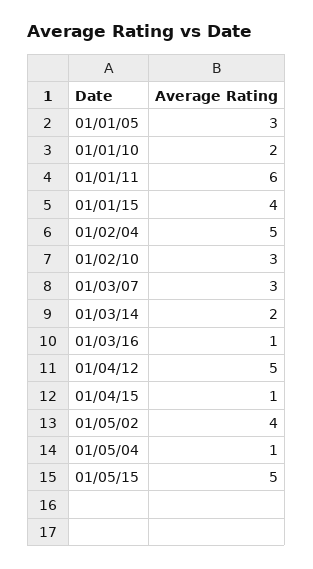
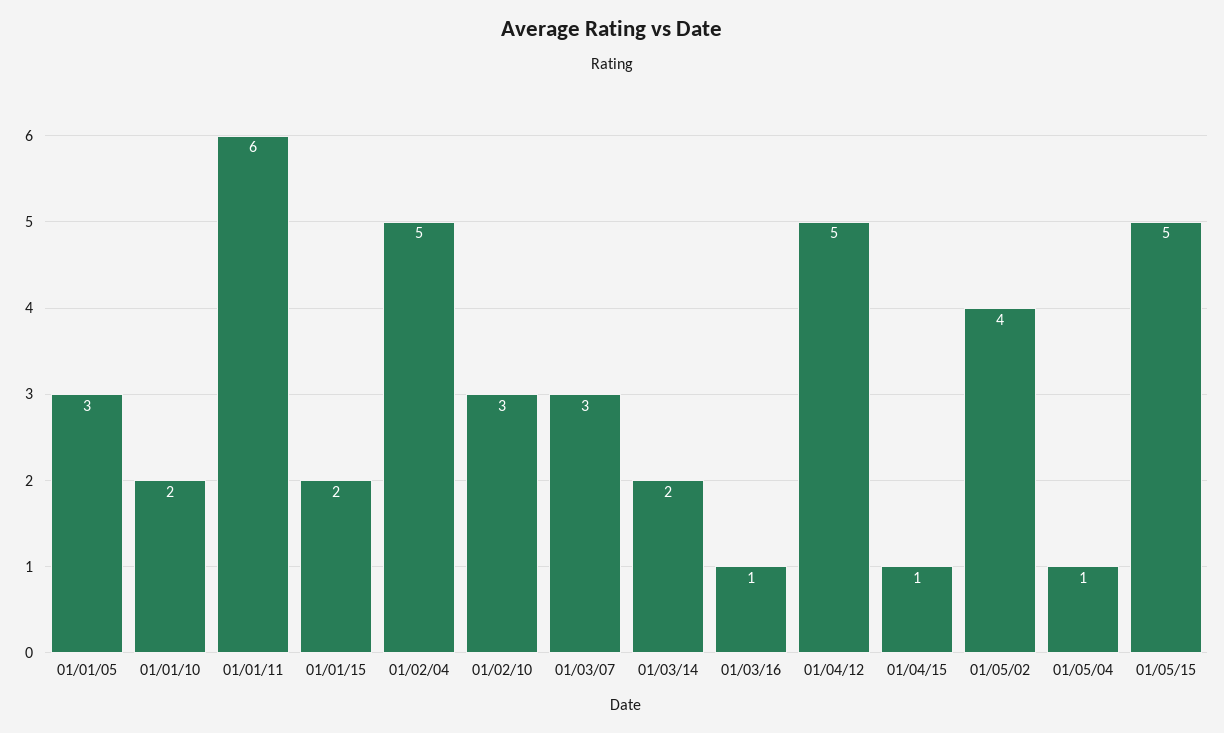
  {
    "01/01/05": 3,
    "01/01/10": 2,
    "01/01/11": 6,
-   "01/01/15": 4,
+   "01/01/15": 2,
    "01/02/04": 5,
    "01/02/10": 3,
    "01/03/07": 3,
    "01/03/14": 2,
    "01/03/16": 1,
    "01/04/12": 5,
    "01/04/15": 1,
    "01/05/02": 4,
    "01/05/04": 1,
    "01/05/15": 5
  }

